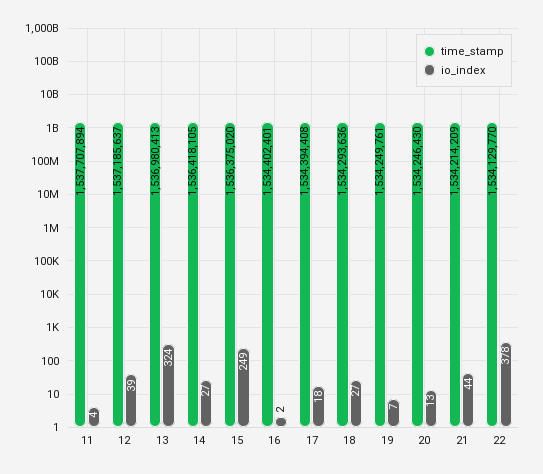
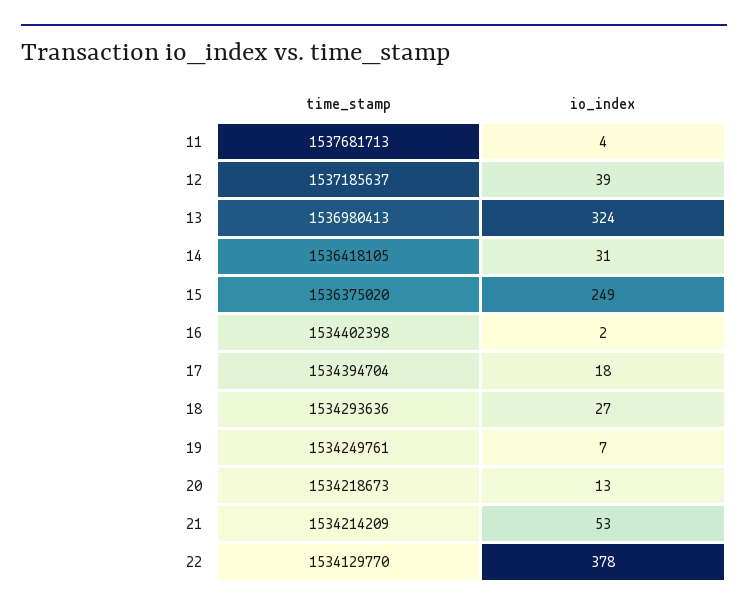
  {
    "time_stamp": {
-     "11": 1537707894,
+     "11": 1537681713,
      "12": 1537185637,
      "13": 1536980413,
      "14": 1536418105,
      "15": 1536375020,
-     "16": 1534402401,
+     "16": 1534402398,
-     "17": 1534394408,
+     "17": 1534394704,
      "18": 1534293636,
      "19": 1534249761,
-     "20": 1534246430,
+     "20": 1534218673,
      "21": 1534214209,
      "22": 1534129770
    },
    "io_index": {
      "11": 4,
      "12": 39,
      "13": 324,
-     "14": 27,
+     "14": 31,
      "15": 249,
      "16": 2,
      "17": 18,
      "18": 27,
      "19": 7,
      "20": 13,
-     "21": 44,
+     "21": 53,
      "22": 378
    }
  }

